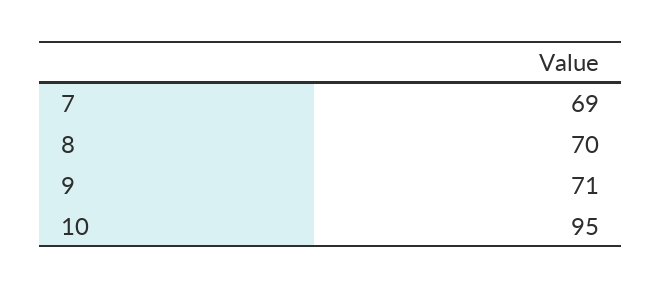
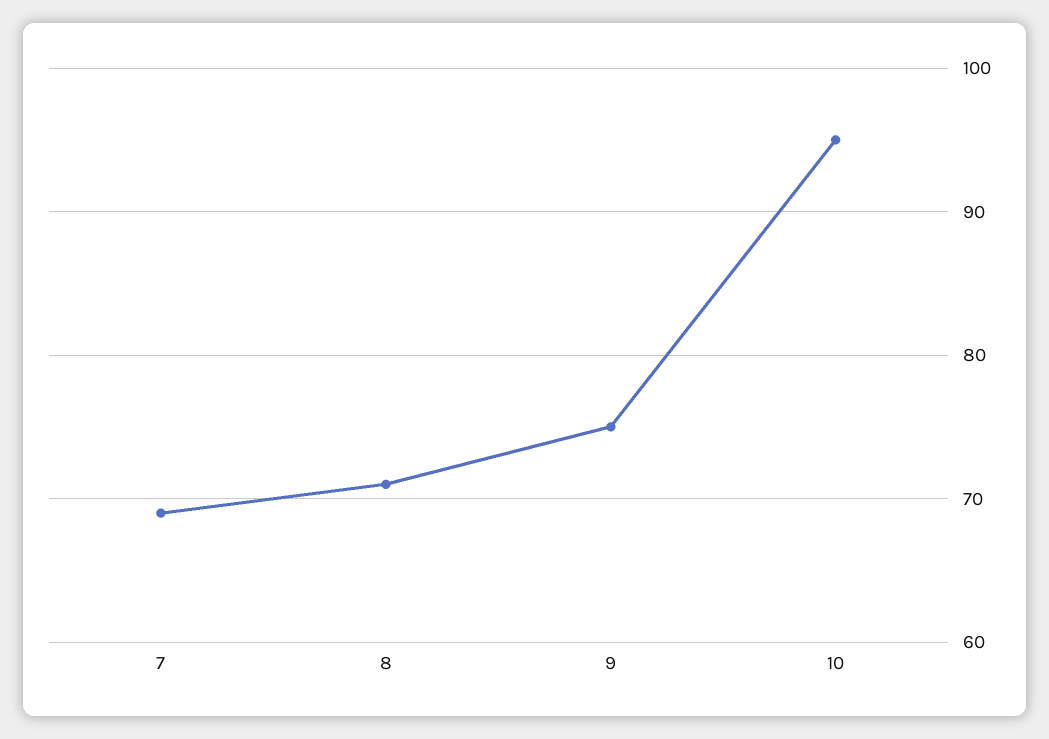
  {
    "7": 69,
-   "8": 70,
+   "8": 71,
-   "9": 71,
+   "9": 75,
    "10": 95
  }

